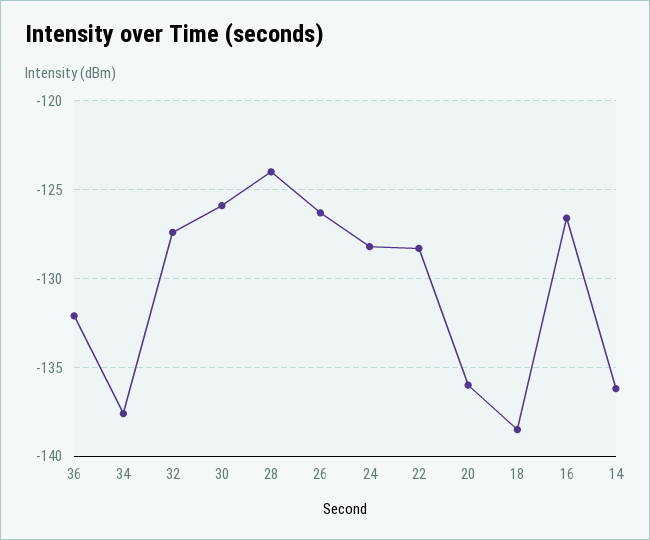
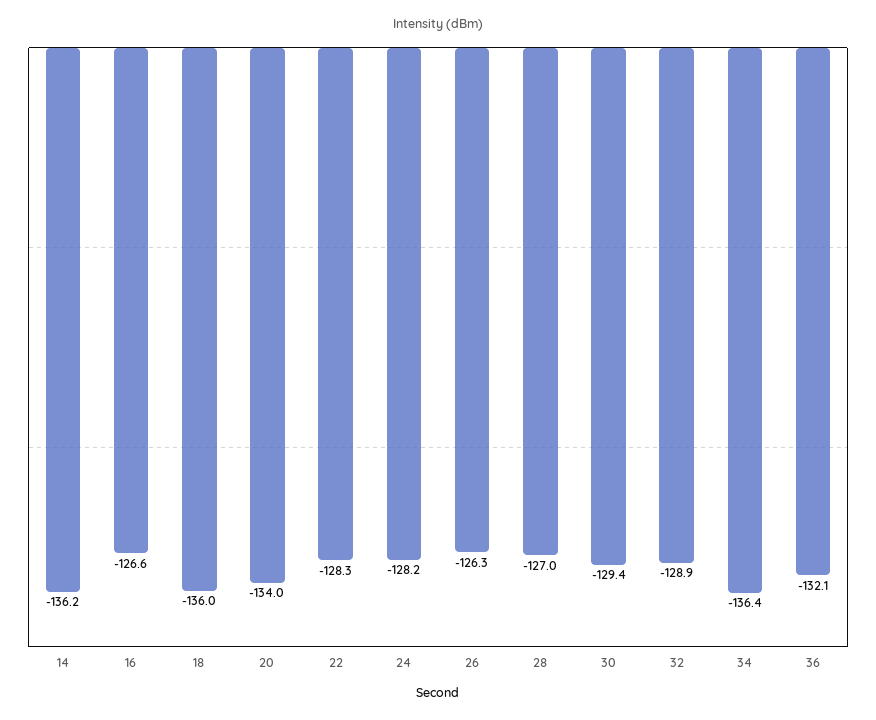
  {
    "36": -132.1,
-   "34": -137.5,
+   "34": -136.4,
-   "32": -127.5,
+   "32": -128.9,
-   "30": -126,
+   "30": -129.4,
-   "28": -124,
+   "28": -127,
    "26": -126.3,
    "24": -128.2,
    "22": -128.3,
-   "20": -136,
+   "20": -134,
-   "18": -138.5,
+   "18": -136,
    "16": -126.6,
    "14": -136.2
  }

